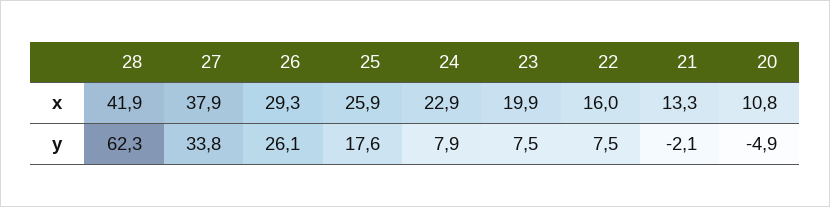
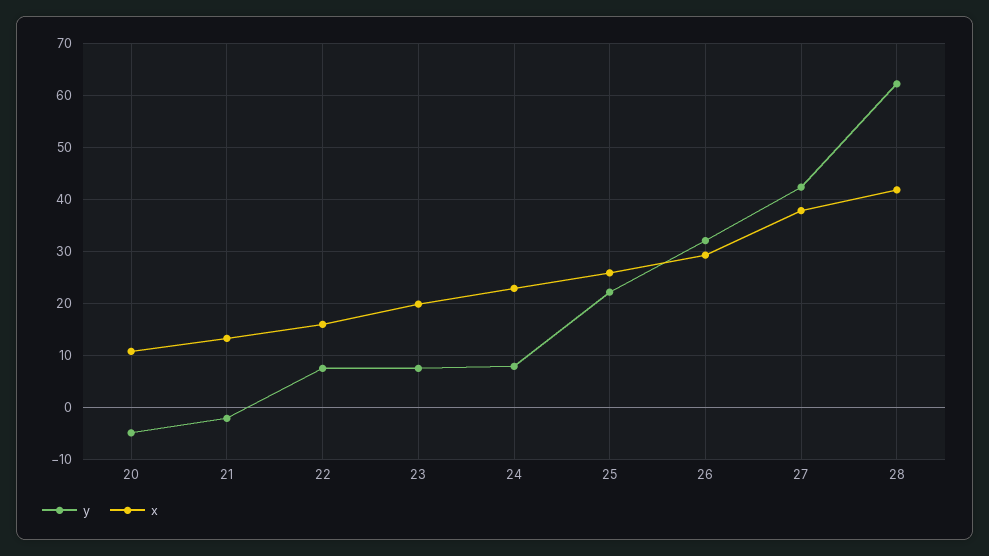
  {
    "x": {
      "28": 41.9,
      "27": 37.9,
      "26": 29.3,
      "25": 25.9,
      "24": 22.9,
      "23": 19.9,
      "22": 16,
      "21": 13.3,
      "20": 10.8
    },
    "y": {
      "28": 62.3,
-     "27": 33.8,
+     "27": 42,
-     "26": 26.1,
+     "26": 32,
-     "25": 17.6,
+     "25": 22,
      "24": 7.9,
      "23": 7.5,
      "22": 7.5,
      "21": -2.1,
      "20": -4.9
    }
  }

